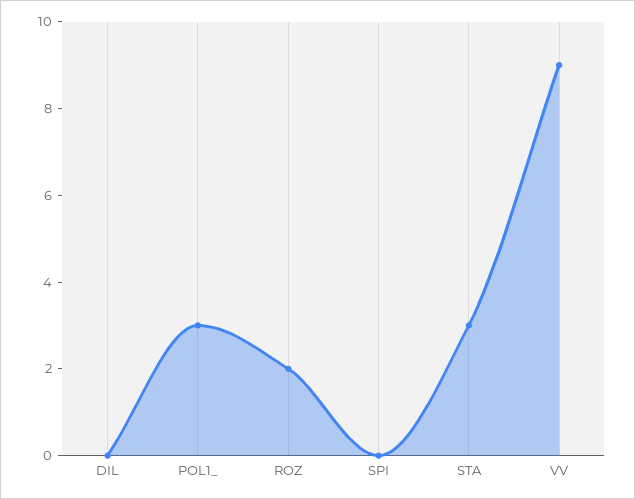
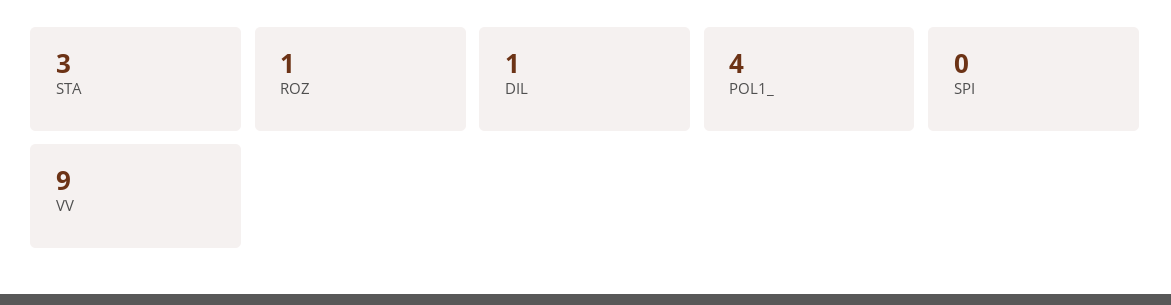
  {
-   "DIL": 0,
+   "DIL": 1,
-   "POL1_": 3,
+   "POL1_": 4,
-   "ROZ": 2,
+   "ROZ": 1,
    "SPI": 0,
    "STA": 3,
    "VV": 9
  }

